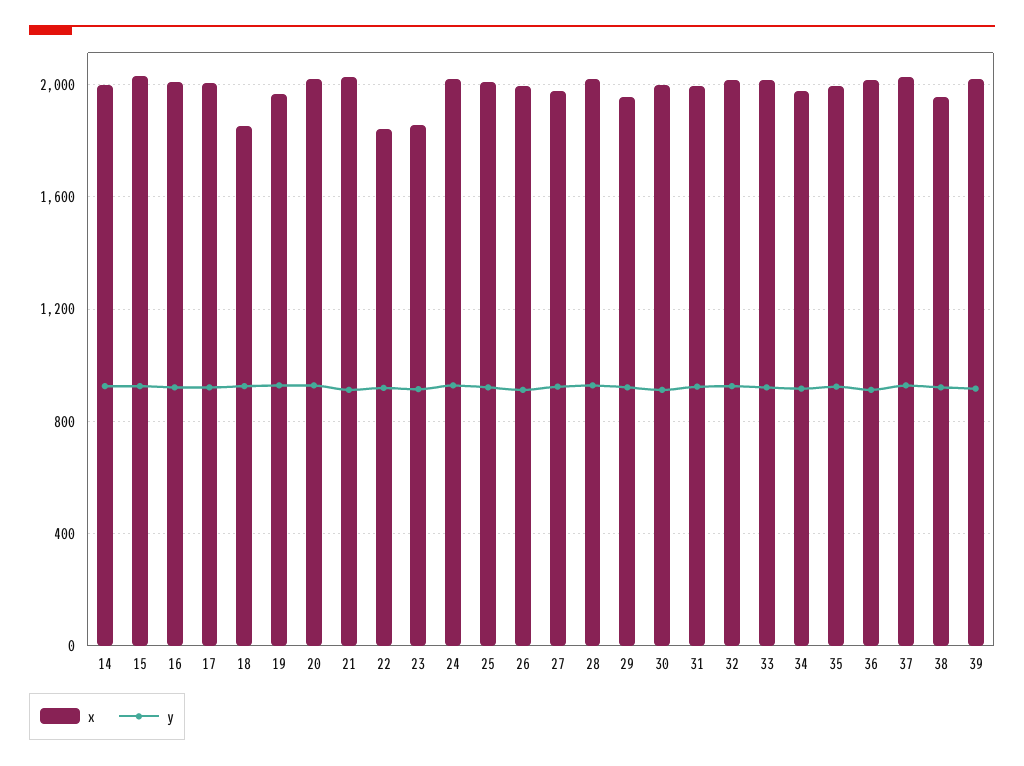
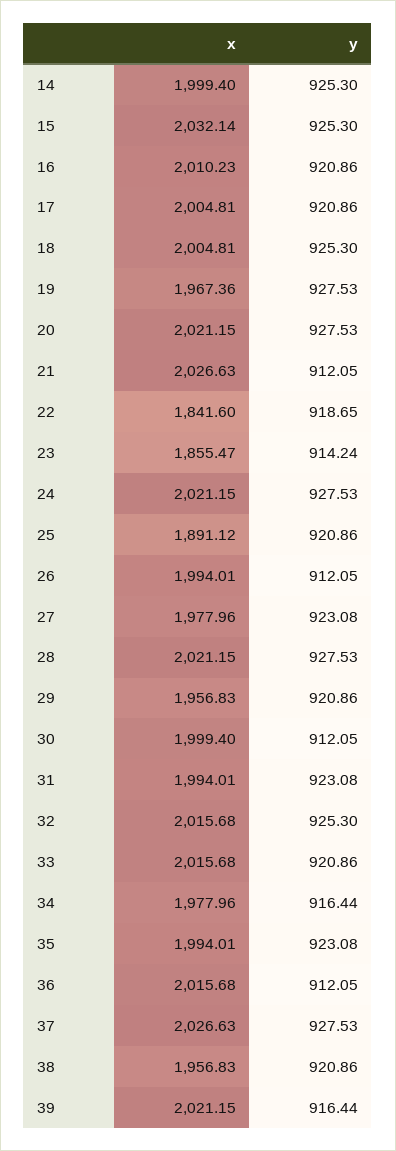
  {
    "x": {
      "14": 1999.4,
      "15": 2032.14,
      "16": 2010.23,
      "17": 2004.81,
-     "18": 1850,
+     "18": 2004.81,
      "19": 1967.36,
      "20": 2021.15,
      "21": 2026.63,
      "22": 1841.6,
      "23": 1855.47,
      "24": 2021.15,
-     "25": 2000,
+     "25": 1891.12,
      "26": 1994.01,
      "27": 1977.96,
      "28": 2021.15,
      "29": 1956.83,
      "30": 1999.4,
      "31": 1994.01,
      "32": 2015.68,
      "33": 2015.68,
      "34": 1977.96,
      "35": 1994.01,
      "36": 2015.68,
      "37": 2026.63,
      "38": 1956.83,
      "39": 2021.15
    },
    "y": {
      "14": 925.3,
      "15": 925.3,
      "16": 920.86,
      "17": 920.86,
      "18": 925.3,
      "19": 927.53,
      "20": 927.53,
      "21": 912.05,
      "22": 918.65,
      "23": 914.24,
      "24": 927.53,
      "25": 920.86,
      "26": 912.05,
      "27": 923.08,
      "28": 927.53,
      "29": 920.86,
      "30": 912.05,
      "31": 923.08,
      "32": 925.3,
      "33": 920.86,
      "34": 916.44,
      "35": 923.08,
      "36": 912.05,
      "37": 927.53,
      "38": 920.86,
      "39": 916.44
    }
  }

